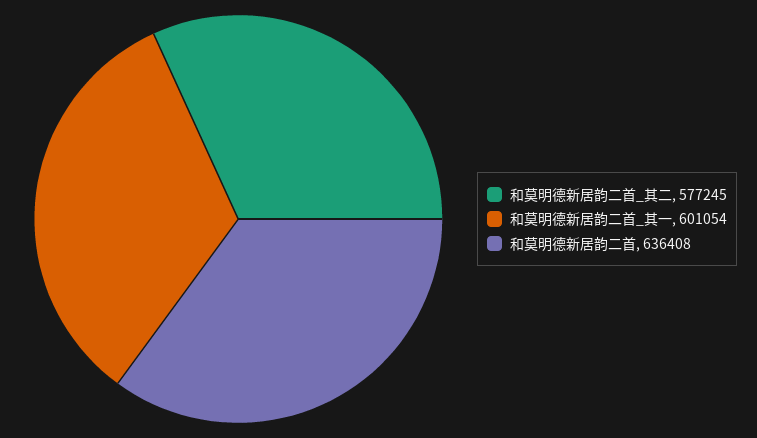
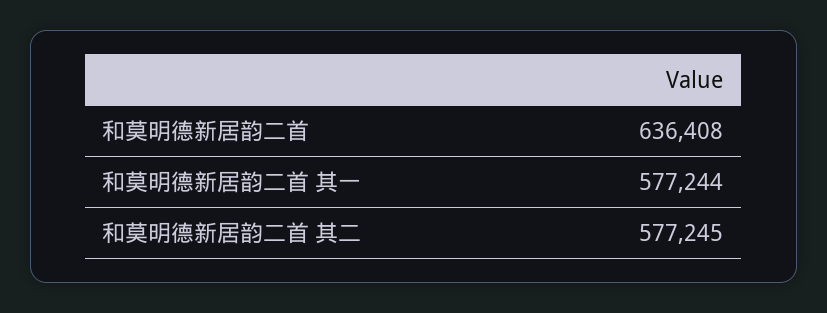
  {
    "和莫明德新居韵二首_其二": 577245,
-   "和莫明德新居韵二首_其一": 601054,
+   "和莫明德新居韵二首_其一": 577244,
    "和莫明德新居韵二首": 636408
  }

